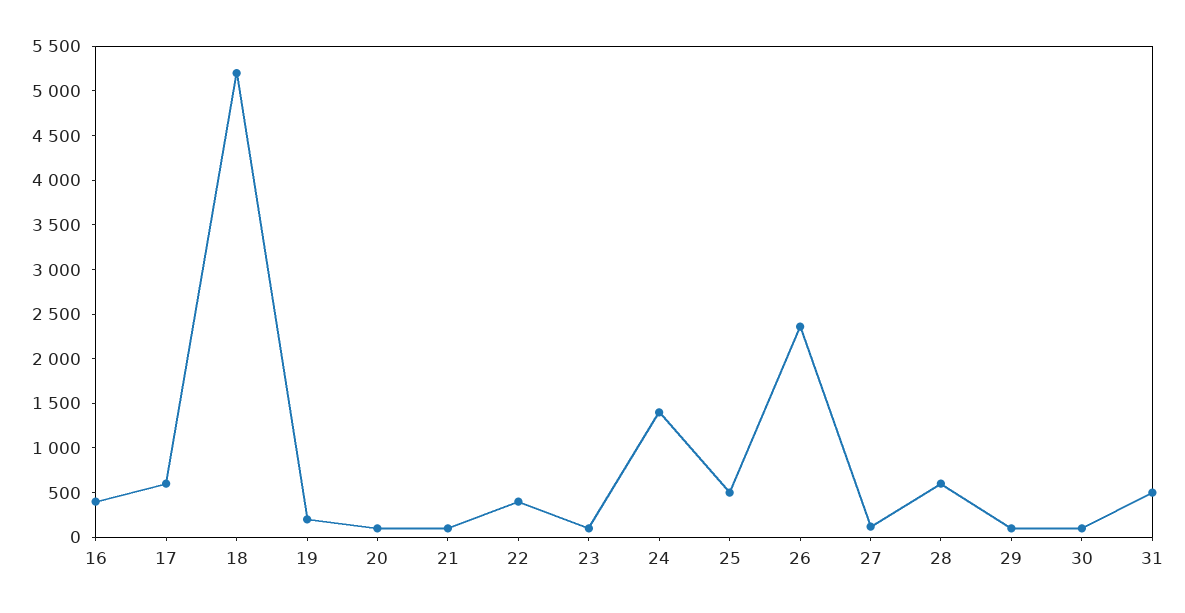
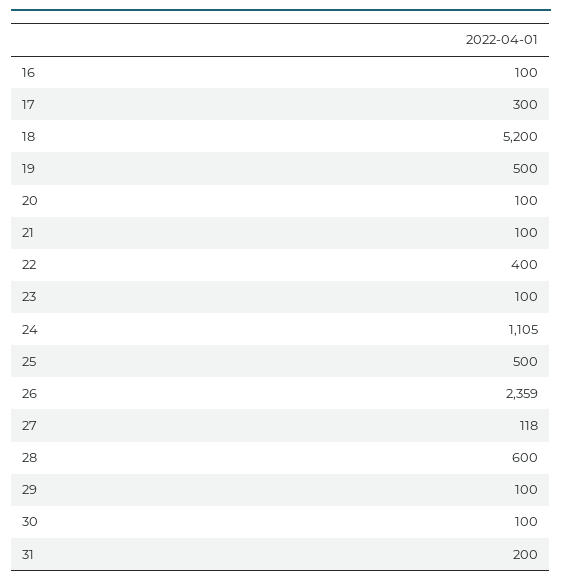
  {
-   "16": 400,
+   "16": 100,
-   "17": 600,
+   "17": 300,
    "18": 5200,
-   "19": 200,
+   "19": 500,
    "20": 100,
    "21": 100,
    "22": 400,
    "23": 100,
-   "24": 1400,
+   "24": 1105,
    "25": 500,
    "26": 2359,
    "27": 118,
    "28": 600,
    "29": 100,
    "30": 100,
-   "31": 500
+   "31": 200
  }

